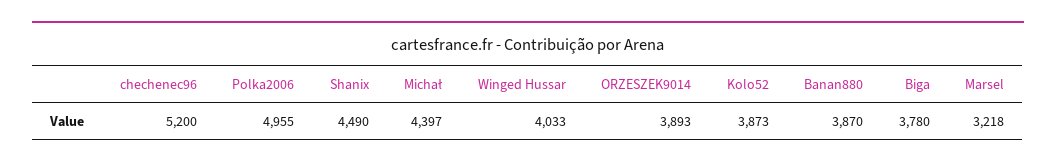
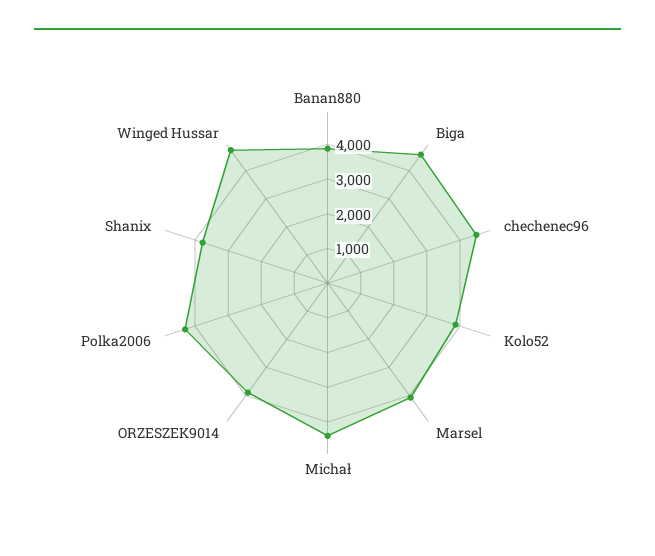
  {
-   "chechenec96": 5200,
+   "chechenec96": 4500,
-   "Polka2006": 4955,
+   "Polka2006": 4250,
-   "Shanix": 4490,
+   "Shanix": 3750,
    "Michał": 4397,
-   "Winged Hussar": 4033,
+   "Winged Hussar": 4750,
    "ORZESZEK9014": 3893,
    "Kolo52": 3873,
    "Banan880": 3870,
-   "Biga": 3780,
+   "Biga": 4500,
-   "Marsel": 3218
+   "Marsel": 4000
  }

